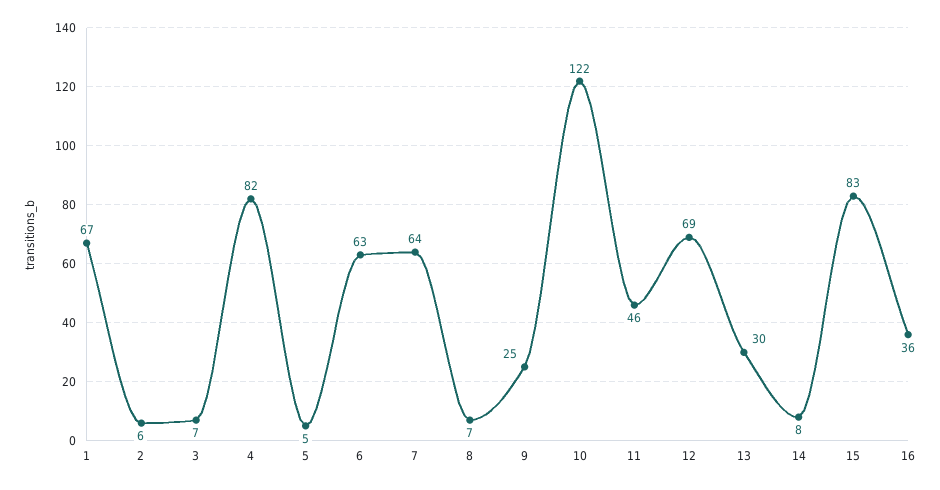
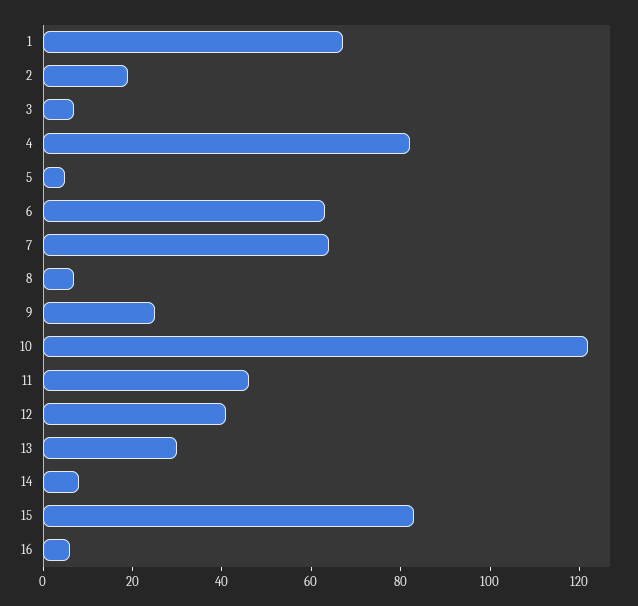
  {
    "1": 67,
-   "2": 6,
+   "2": 20,
    "3": 7,
    "4": 82,
    "5": 5,
    "6": 63,
    "7": 64,
    "8": 7,
    "9": 25,
    "10": 122,
    "11": 46,
-   "12": 69,
+   "12": 40,
    "13": 30,
    "14": 8,
    "15": 83,
-   "16": 36
+   "16": 5
  }

